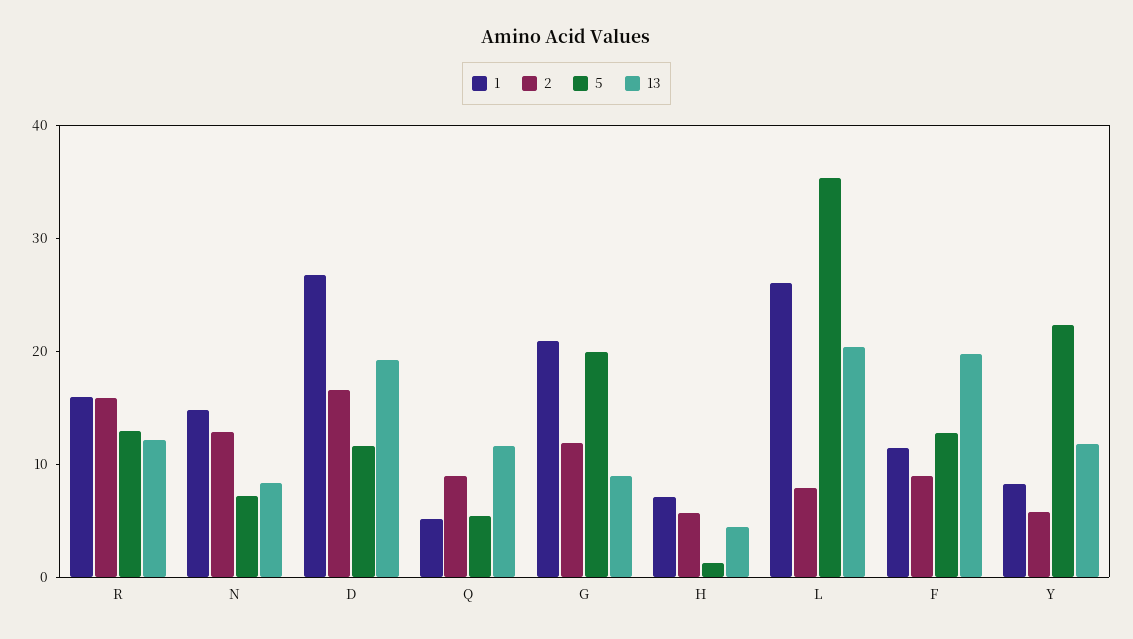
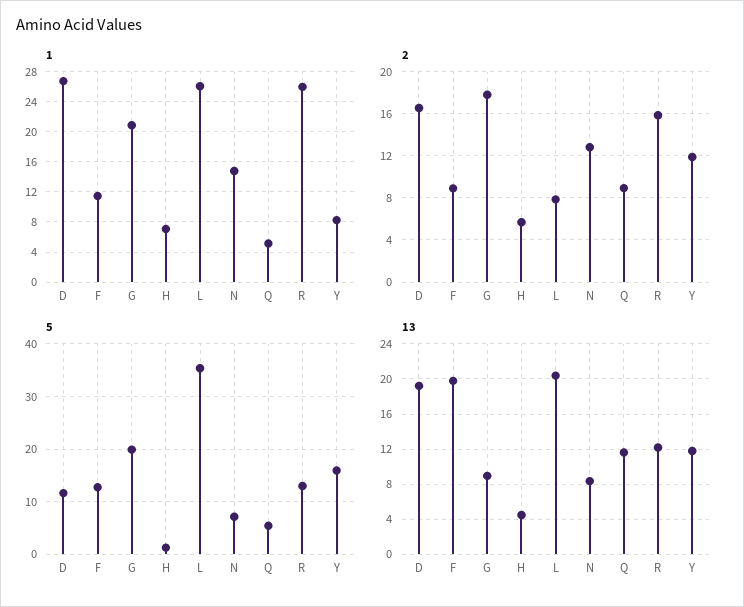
  {
    "1": {
-     "R": 16,
+     "R": 26,
      "N": 15,
      "D": 27,
      "Q": 5,
      "G": 21,
      "H": 7,
      "L": 26,
      "F": 11,
      "Y": 8
    },
    "2": {
      "R": 16,
      "N": 13,
      "D": 17,
      "Q": 9,
-     "G": 12,
+     "G": 18,
      "H": 6,
      "L": 8,
      "F": 9,
-     "Y": 6
+     "Y": 12
    },
    "5": {
      "R": 12,
      "N": 8,
      "D": 12,
      "Q": 6,
      "G": 20,
      "H": 2,
      "L": 36,
      "F": 12,
-     "Y": 22
+     "Y": 16
    },
    "13": {
      "R": 12,
      "N": 8,
      "D": 19,
      "Q": 12,
      "G": 9,
      "H": 4,
      "L": 20,
      "F": 20,
      "Y": 12
    }
  }

